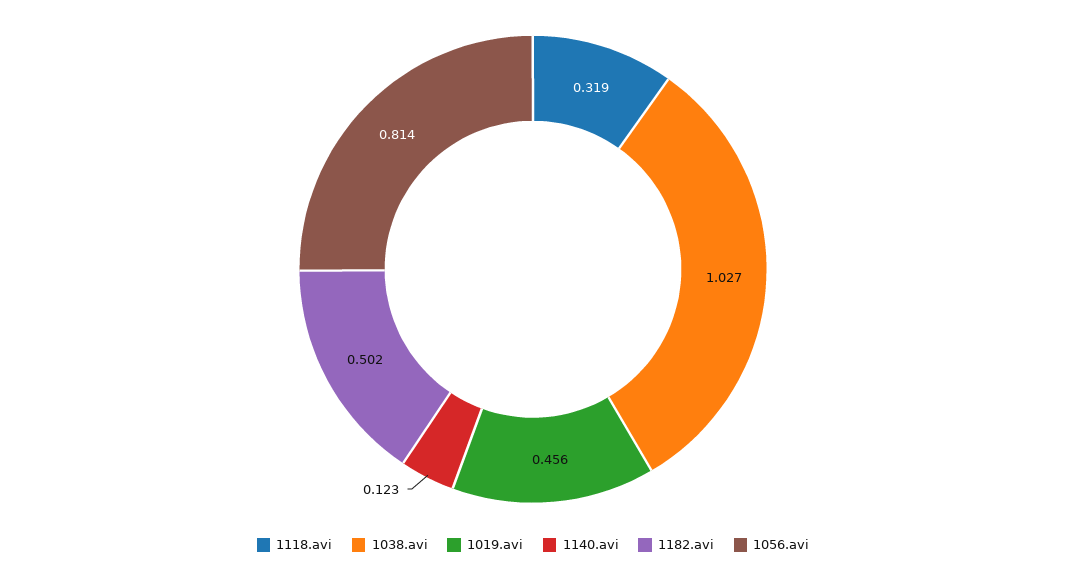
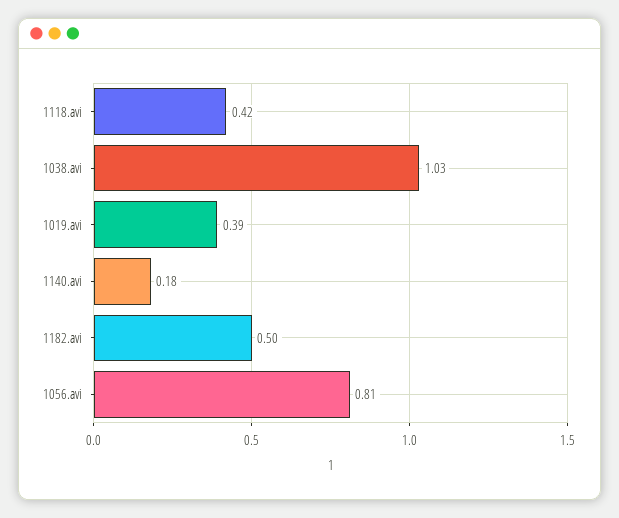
  {
-   "1118.avi": 0.319,
+   "1118.avi": 0.42,
    "1038.avi": 1.027,
-   "1019.avi": 0.456,
+   "1019.avi": 0.39,
-   "1140.avi": 0.123,
+   "1140.avi": 0.18,
    "1182.avi": 0.502,
    "1056.avi": 0.814
  }

